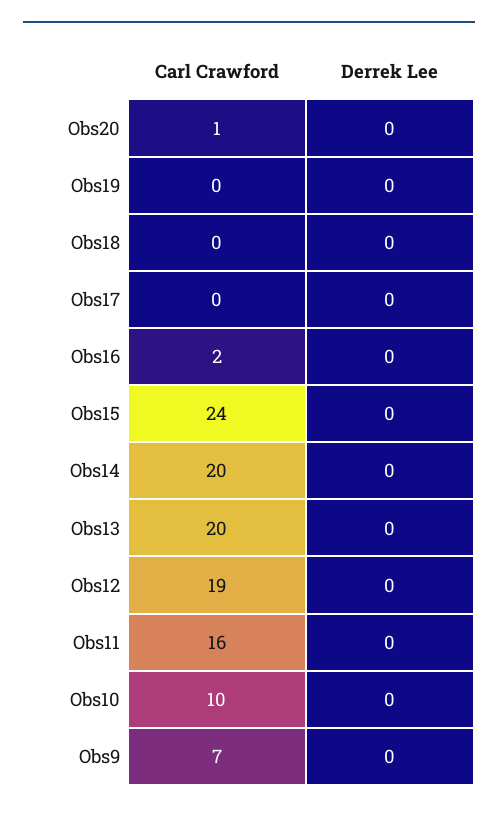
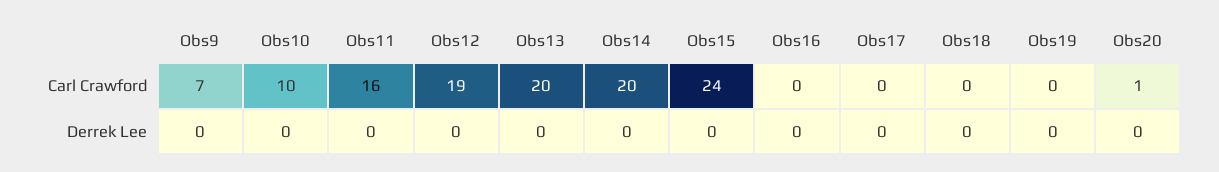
  {
    "Carl Crawford": {
      "Obs20": 1,
      "Obs19": 0,
      "Obs18": 0,
      "Obs17": 0,
-     "Obs16": 2,
+     "Obs16": 0,
      "Obs15": 24,
      "Obs14": 20,
      "Obs13": 20,
      "Obs12": 19,
      "Obs11": 16,
      "Obs10": 10,
      "Obs9": 7
    },
    "Derrek Lee": {
      "Obs20": 0,
      "Obs19": 0,
      "Obs18": 0,
      "Obs17": 0,
      "Obs16": 0,
      "Obs15": 0,
      "Obs14": 0,
      "Obs13": 0,
      "Obs12": 0,
      "Obs11": 0,
      "Obs10": 0,
      "Obs9": 0
    }
  }

